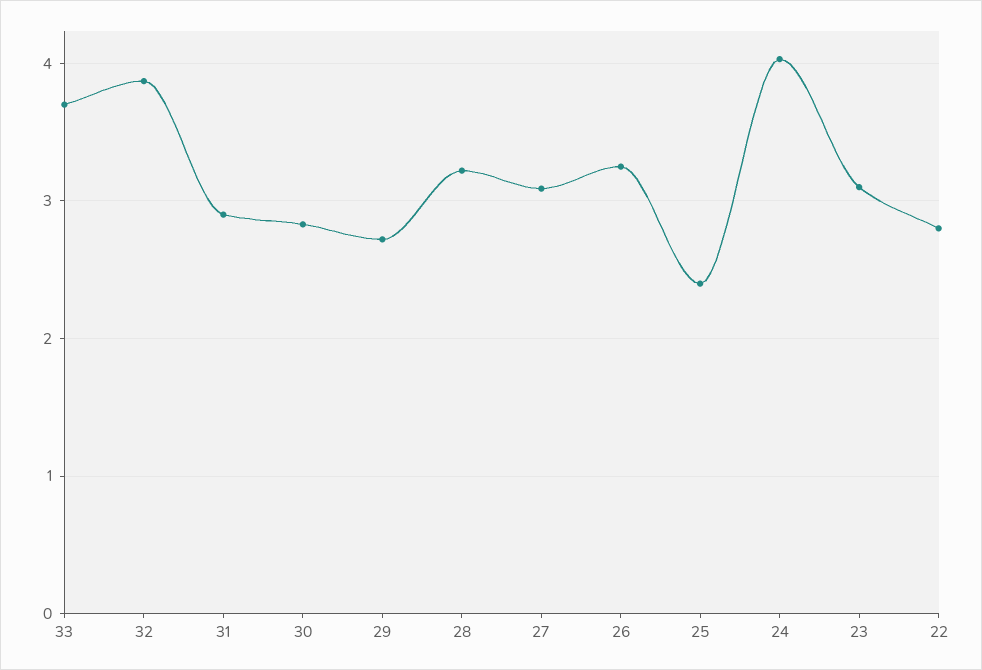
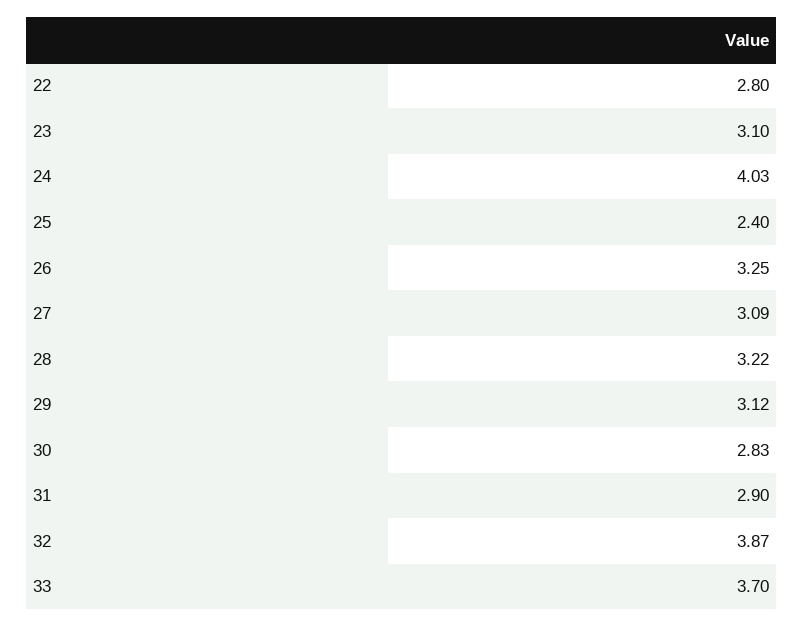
  {
    "33": 3.7,
    "32": 3.87,
    "31": 2.9,
    "30": 2.83,
-   "29": 2.7,
+   "29": 3.12,
    "28": 3.22,
    "27": 3.09,
    "26": 3.25,
    "25": 2.4,
    "24": 4.03,
    "23": 3.1,
    "22": 2.8
  }

